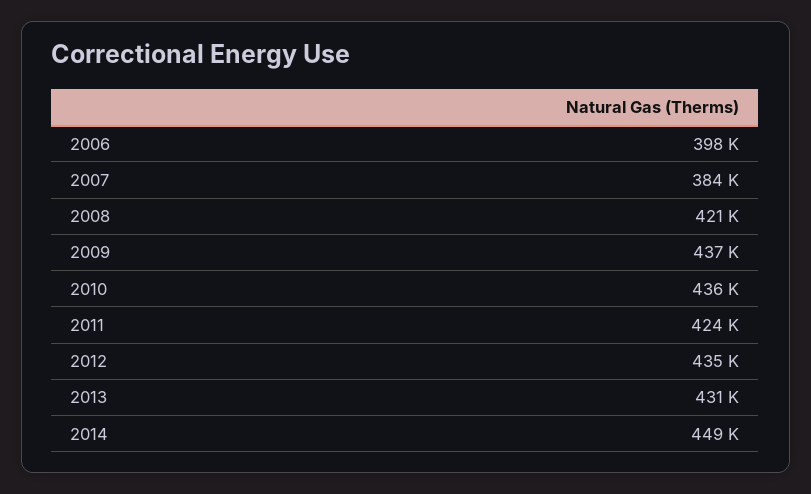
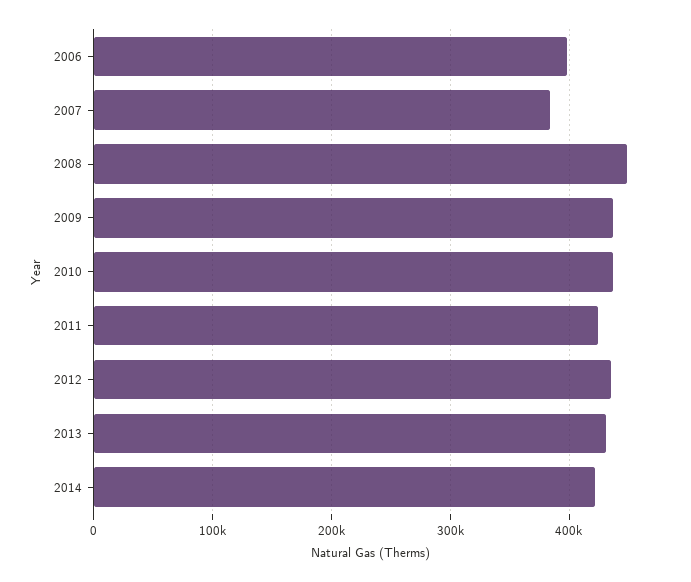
  {
    "2006": 398000,
    "2007": 384000,
-   "2008": 421000,
+   "2008": 450000,
    "2009": 437000,
    "2010": 436000,
    "2011": 424000,
    "2012": 435000,
    "2013": 431000,
-   "2014": 449000
+   "2014": 420000
  }

